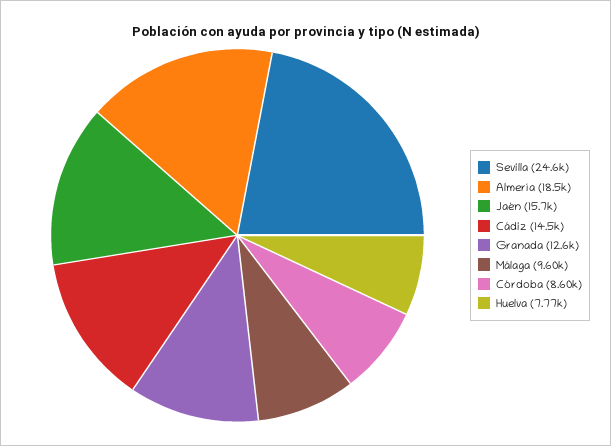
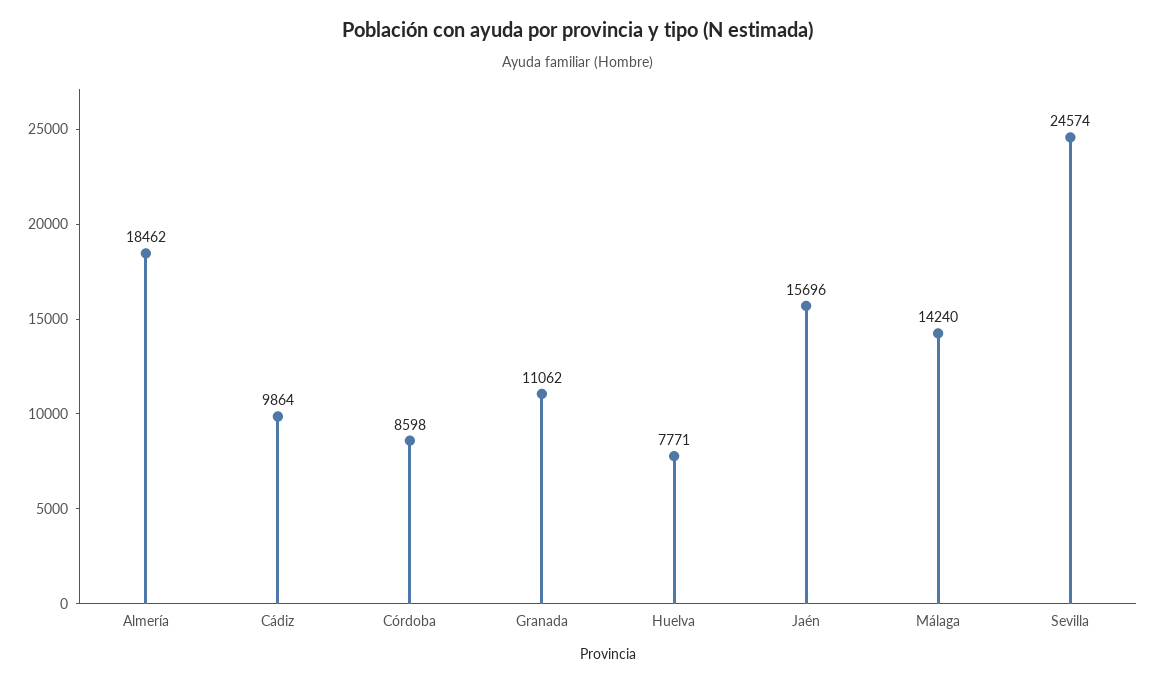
  {
    "Sevilla": 24574,
    "Almería": 18462,
    "Jaén": 15696,
-   "Cádiz": 14500,
+   "Cádiz": 9864,
-   "Granada": 12600,
+   "Granada": 11062,
-   "Málaga": 9600,
+   "Málaga": 14240,
    "Córdoba": 8598,
    "Huelva": 7771
  }

